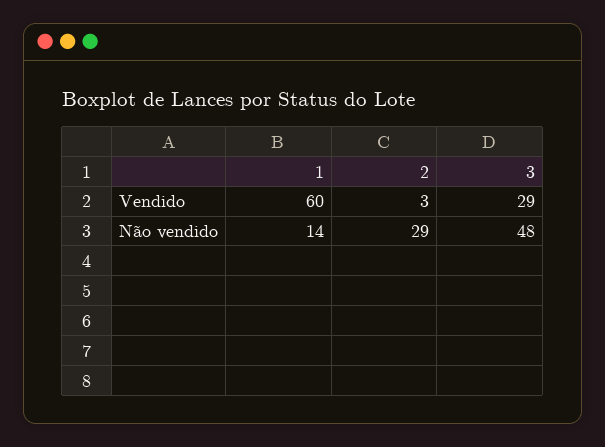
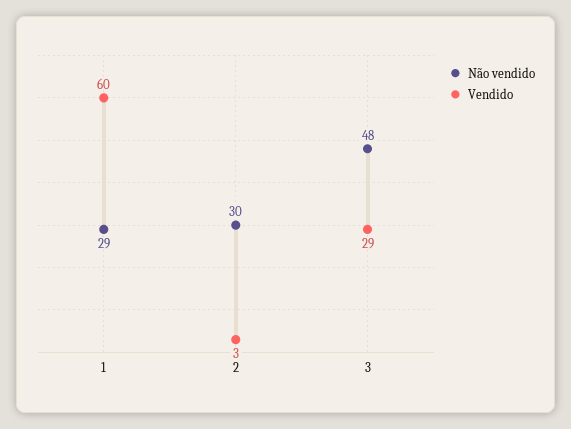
  {
    "Vendido": {
      "1": 60,
      "2": 3,
      "3": 29
    },
    "Não vendido": {
-     "1": 14,
+     "1": 29,
-     "2": 29,
+     "2": 30,
      "3": 48
    }
  }

